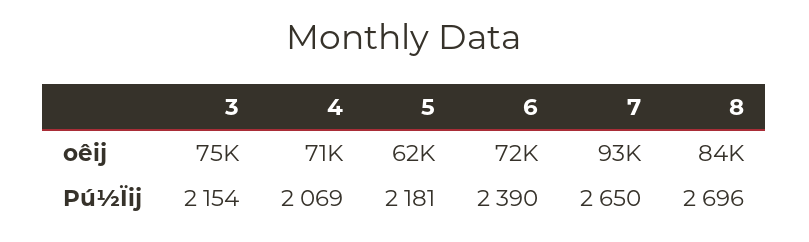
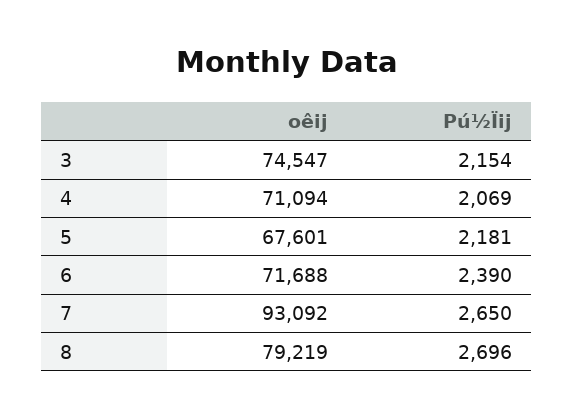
  {
    "3": {
      "oêij": 74547,
      "Pú½Ïij": 2154
    },
    "4": {
      "oêij": 71094,
      "Pú½Ïij": 2069
    },
    "5": {
-     "oêij": 62000,
+     "oêij": 67601,
      "Pú½Ïij": 2181
    },
    "6": {
      "oêij": 71688,
      "Pú½Ïij": 2390
    },
    "7": {
      "oêij": 93092,
      "Pú½Ïij": 2650
    },
    "8": {
-     "oêij": 84000,
+     "oêij": 79219,
      "Pú½Ïij": 2696
    }
  }

